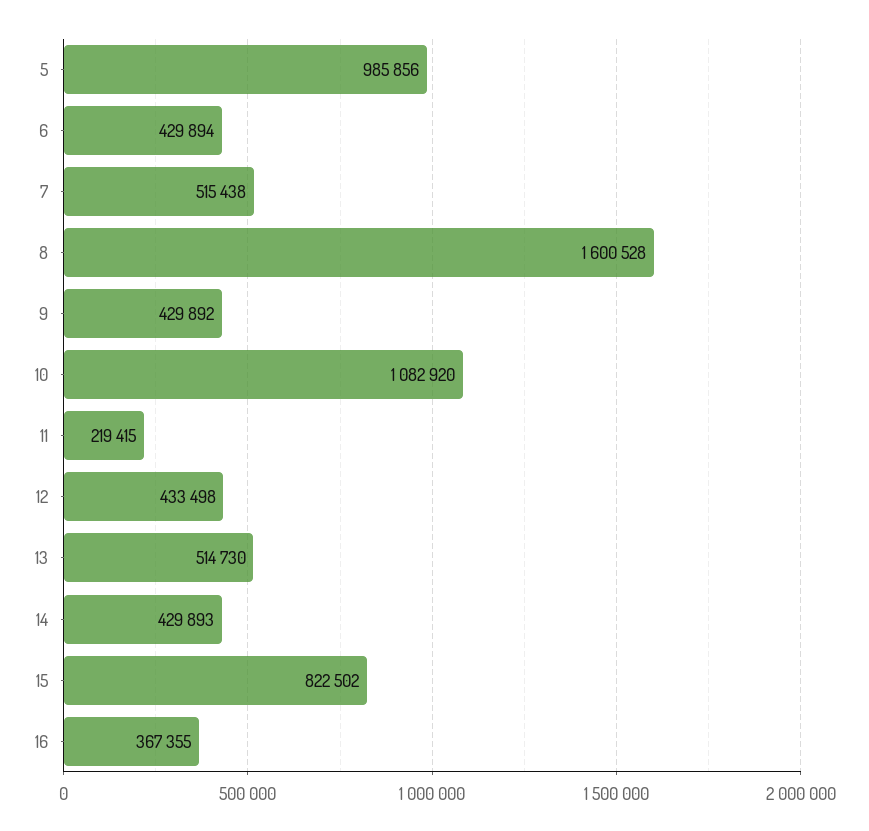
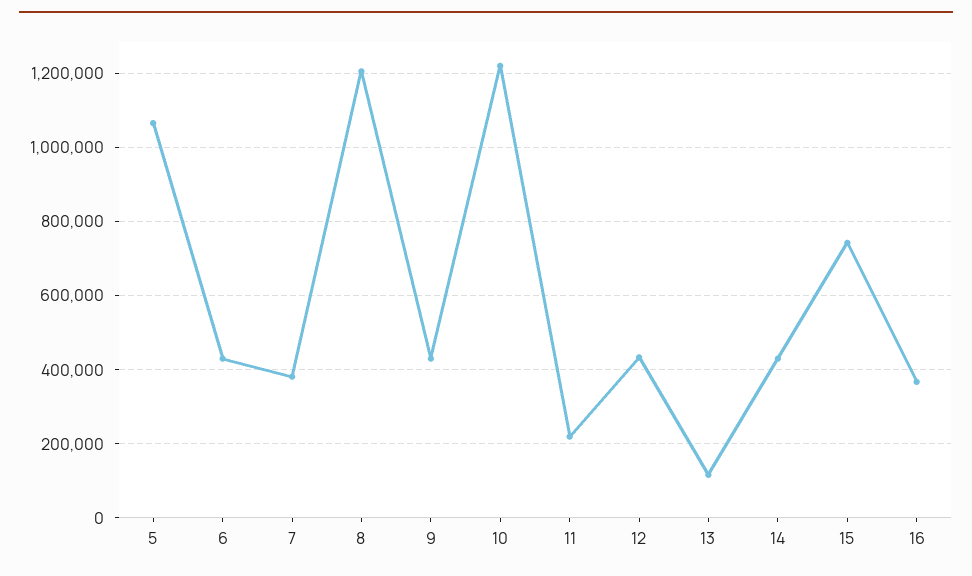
  {
-   "5": 985856,
+   "5": 1060000,
    "6": 429894,
-   "7": 515438,
+   "7": 380000,
-   "8": 1600528,
+   "8": 1200000,
    "9": 429892,
-   "10": 1082920,
+   "10": 1220000,
    "11": 219415,
    "12": 433498,
-   "13": 514730,
+   "13": 120000,
    "14": 429893,
-   "15": 822502,
+   "15": 740000,
    "16": 367355
  }

